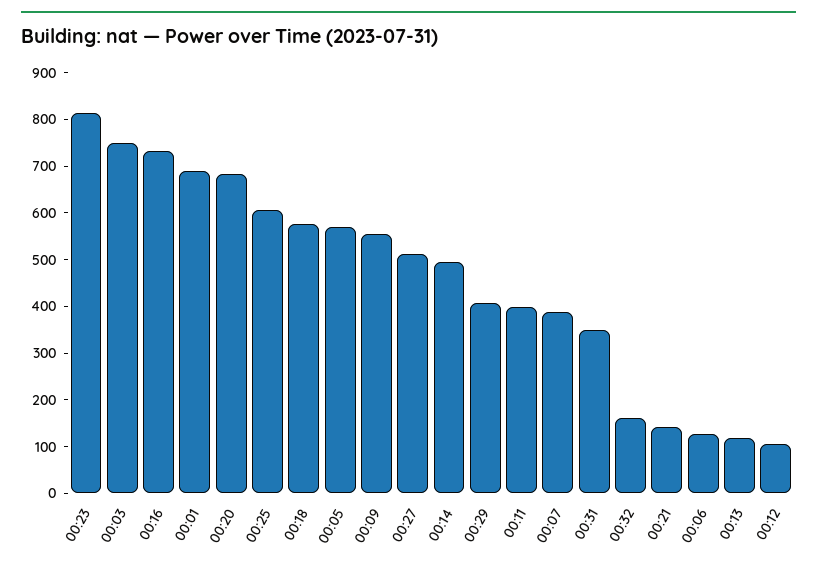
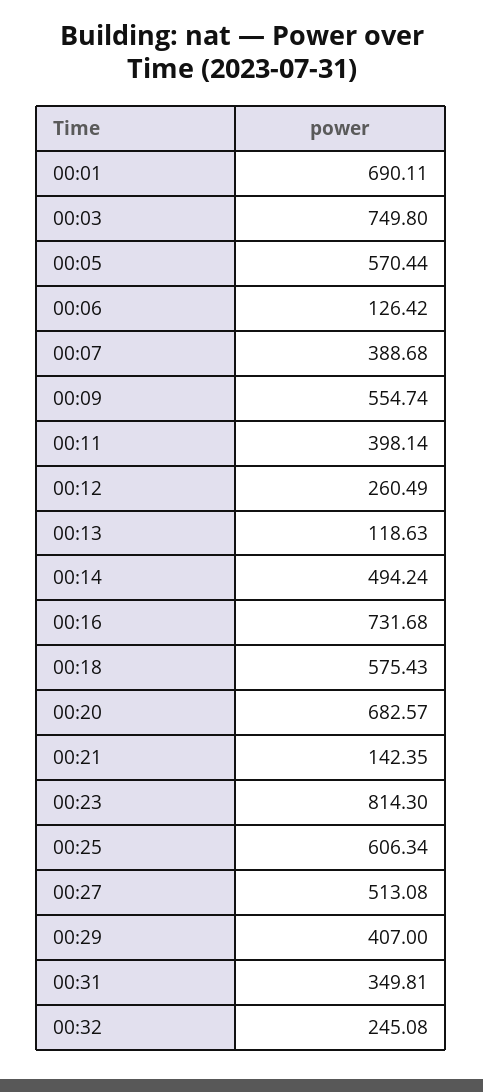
  {
    "00:23": 814.3,
    "00:03": 749.8,
    "00:16": 731.68,
    "00:01": 690.11,
    "00:20": 682.57,
    "00:25": 606.34,
    "00:18": 575.43,
    "00:05": 570.44,
    "00:09": 554.74,
    "00:27": 513.08,
    "00:14": 494.24,
    "00:29": 407,
    "00:11": 398.14,
    "00:07": 388.68,
    "00:31": 349.81,
-   "00:32": 160,
+   "00:32": 245.08,
    "00:21": 142.35,
    "00:06": 126.42,
    "00:13": 118.63,
-   "00:12": 100
+   "00:12": 260.49
  }

